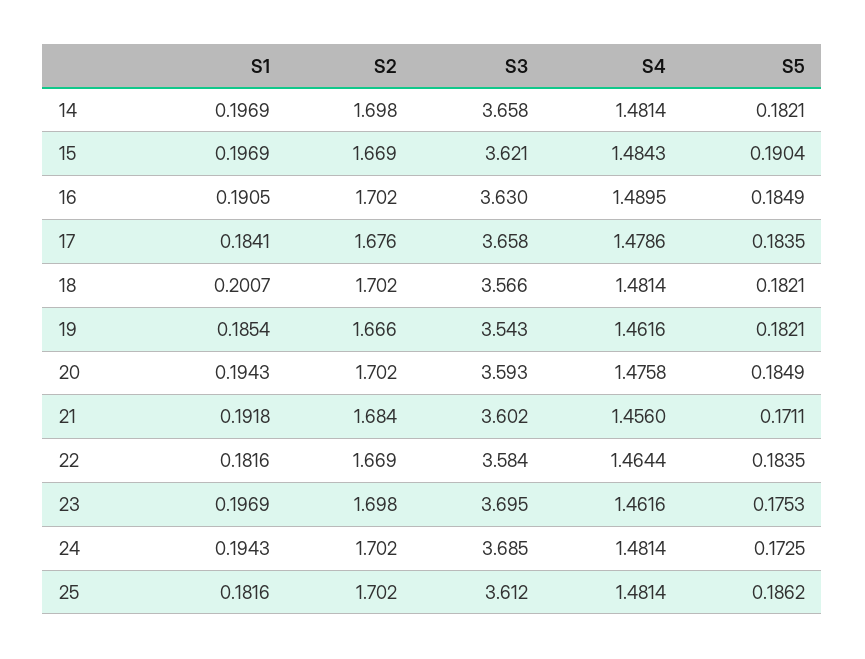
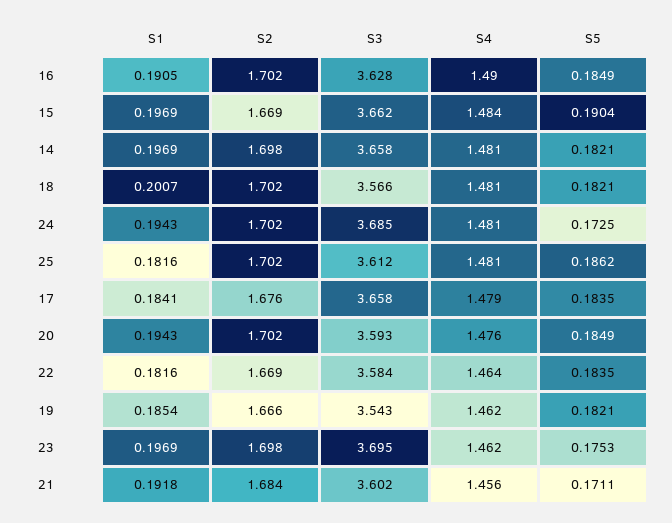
  {
    "S1": {
      "14": 0.1969,
      "15": 0.1969,
      "16": 0.1905,
      "17": 0.1841,
      "18": 0.2007,
      "19": 0.1854,
      "20": 0.1943,
      "21": 0.1918,
      "22": 0.1816,
      "23": 0.1969,
      "24": 0.1943,
      "25": 0.1816
    },
    "S2": {
      "14": 1.698,
      "15": 1.669,
      "16": 1.702,
      "17": 1.676,
      "18": 1.702,
      "19": 1.666,
      "20": 1.702,
      "21": 1.684,
      "22": 1.669,
      "23": 1.698,
      "24": 1.702,
      "25": 1.702
    },
    "S3": {
      "14": 3.658,
-     "15": 3.621,
+     "15": 3.662,
-     "16": 3.63,
+     "16": 3.628,
      "17": 3.658,
      "18": 3.566,
      "19": 3.543,
      "20": 3.593,
      "21": 3.602,
      "22": 3.584,
      "23": 3.695,
      "24": 3.685,
      "25": 3.612
    },
    "S4": {
      "14": 1.4814,
      "15": 1.4843,
      "16": 1.4895,
      "17": 1.4786,
      "18": 1.4814,
      "19": 1.4616,
      "20": 1.4758,
      "21": 1.456,
      "22": 1.4644,
      "23": 1.4616,
      "24": 1.4814,
      "25": 1.4814
    },
    "S5": {
      "14": 0.1821,
      "15": 0.1904,
      "16": 0.1849,
      "17": 0.1835,
      "18": 0.1821,
      "19": 0.1821,
      "20": 0.1849,
      "21": 0.1711,
      "22": 0.1835,
      "23": 0.1753,
      "24": 0.1725,
      "25": 0.1862
    }
  }

